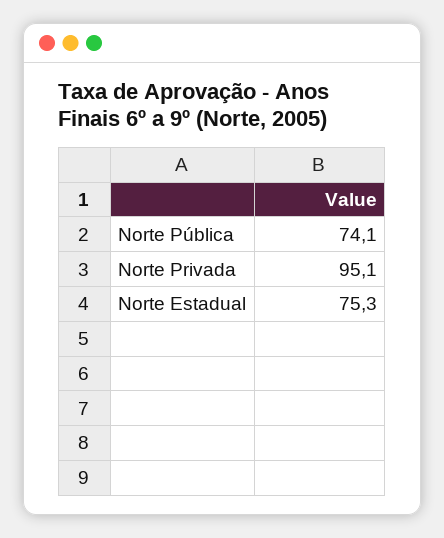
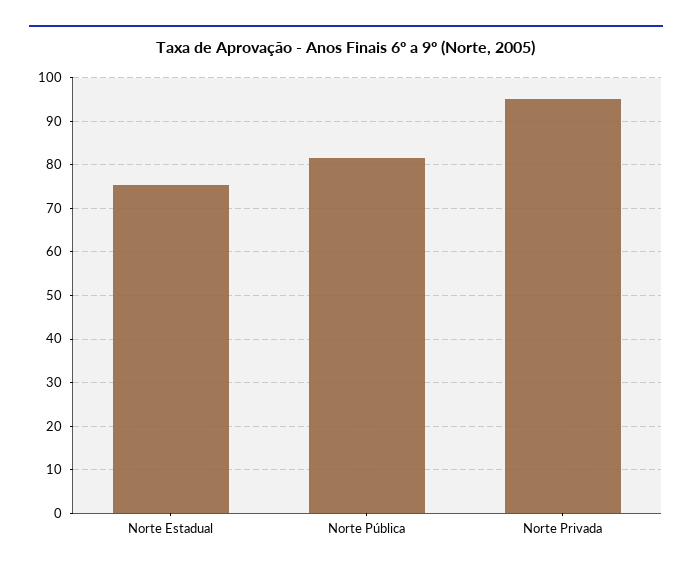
  {
-   "Norte Pública": 74.1,
+   "Norte Pública": 82,
    "Norte Privada": 95.1,
    "Norte Estadual": 75.3
  }

